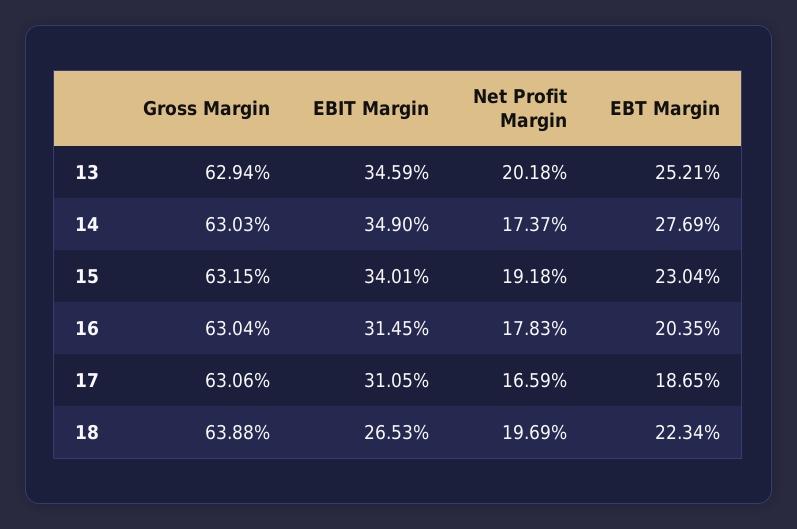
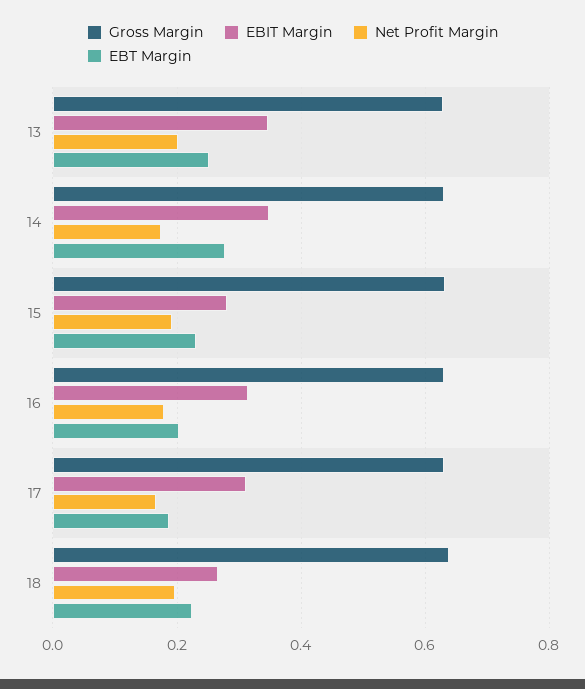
  {
    "Gross Margin": {
      "13": 0.6294,
      "14": 0.6303,
      "15": 0.6315,
      "16": 0.6304,
      "17": 0.6306,
      "18": 0.6388
    },
    "EBIT Margin": {
      "13": 0.3459,
      "14": 0.349,
-     "15": 0.3401,
+     "15": 0.28,
      "16": 0.3145,
      "17": 0.3105,
      "18": 0.2653
    },
    "Net Profit Margin": {
      "13": 0.2018,
      "14": 0.1737,
      "15": 0.1918,
      "16": 0.1783,
      "17": 0.1659,
      "18": 0.1969
    },
    "EBT Margin": {
      "13": 0.2521,
      "14": 0.2769,
      "15": 0.2304,
      "16": 0.2035,
      "17": 0.1865,
      "18": 0.2234
    }
  }

